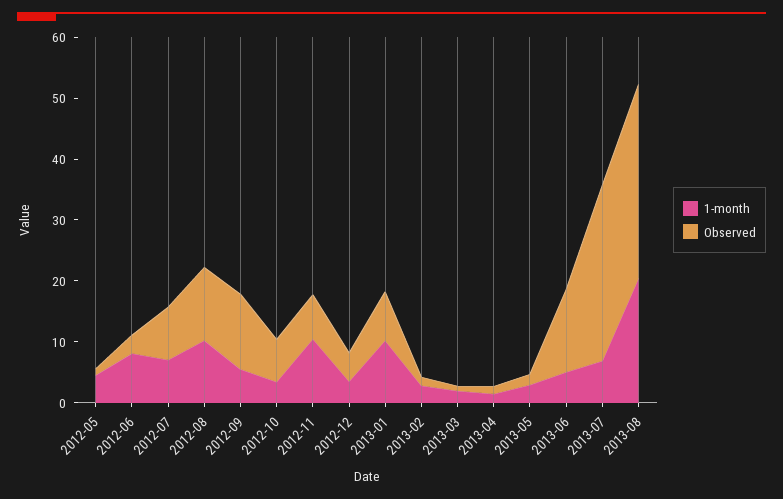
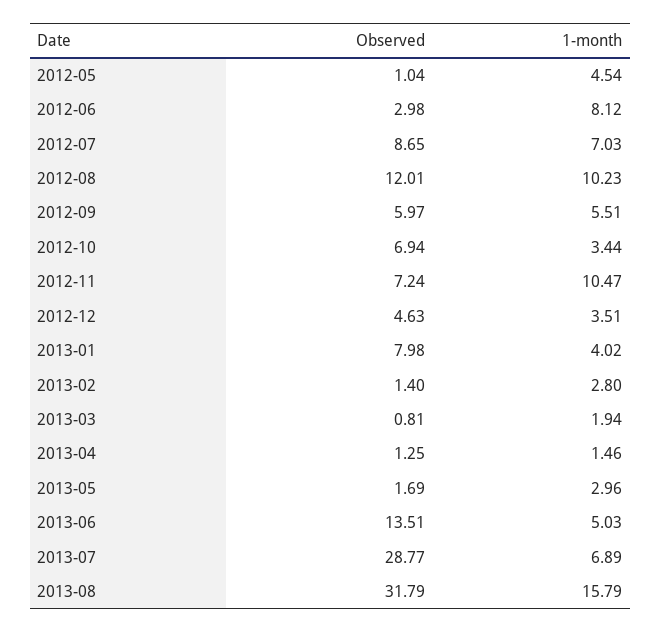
  {
    "1-month": {
      "2012-05": 4.54,
      "2012-06": 8.12,
      "2012-07": 7.03,
      "2012-08": 10.23,
      "2012-09": 5.51,
      "2012-10": 3.44,
      "2012-11": 10.47,
      "2012-12": 3.51,
-     "2013-01": 10,
+     "2013-01": 4.02,
      "2013-02": 2.8,
      "2013-03": 1.94,
      "2013-04": 1.46,
      "2013-05": 2.96,
      "2013-06": 5.03,
      "2013-07": 6.89,
-     "2013-08": 20
+     "2013-08": 15.79
    },
    "Observed": {
      "2012-05": 1.04,
      "2012-06": 2.98,
      "2012-07": 8.65,
      "2012-08": 12.01,
-     "2012-09": 12,
+     "2012-09": 5.97,
      "2012-10": 6.94,
      "2012-11": 7.24,
      "2012-12": 4.63,
      "2013-01": 7.98,
      "2013-02": 1.4,
      "2013-03": 0.81,
      "2013-04": 1.25,
      "2013-05": 1.69,
      "2013-06": 13.51,
      "2013-07": 28.77,
      "2013-08": 31.79
    }
  }

